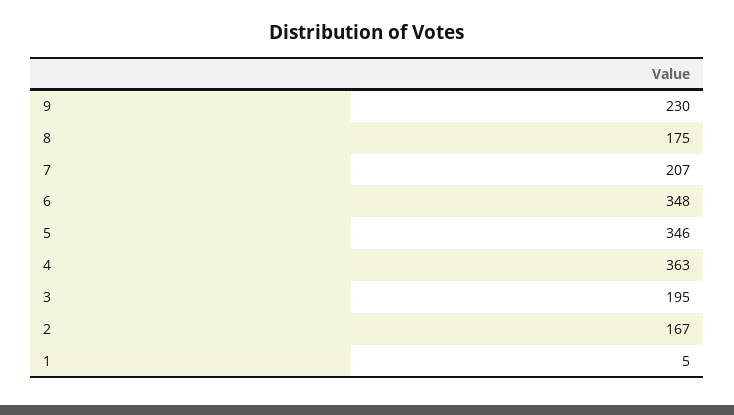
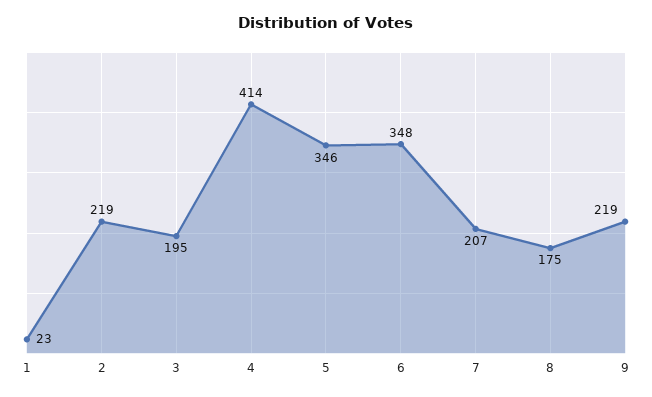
  {
-   "9": 230,
+   "9": 219,
    "8": 175,
    "7": 207,
    "6": 348,
    "5": 346,
-   "4": 363,
+   "4": 414,
    "3": 195,
-   "2": 167,
+   "2": 219,
-   "1": 5
+   "1": 23
  }

